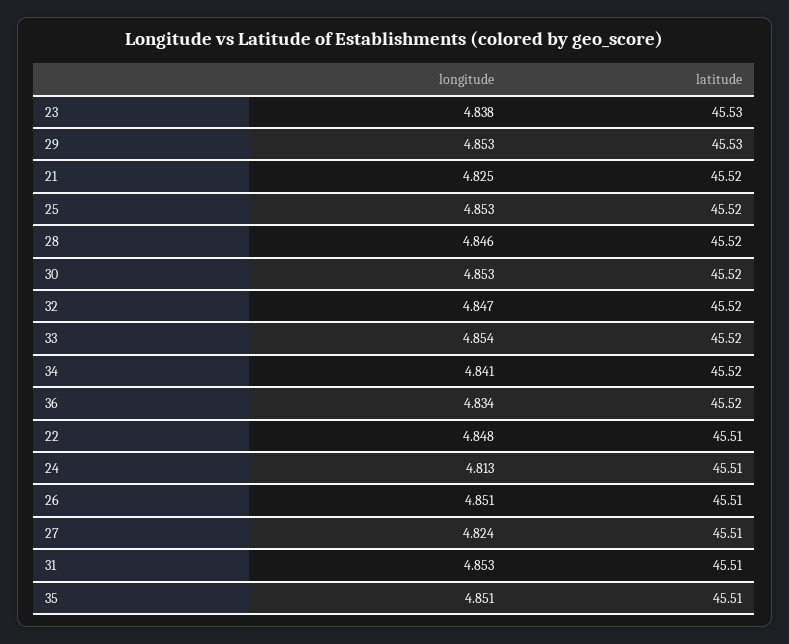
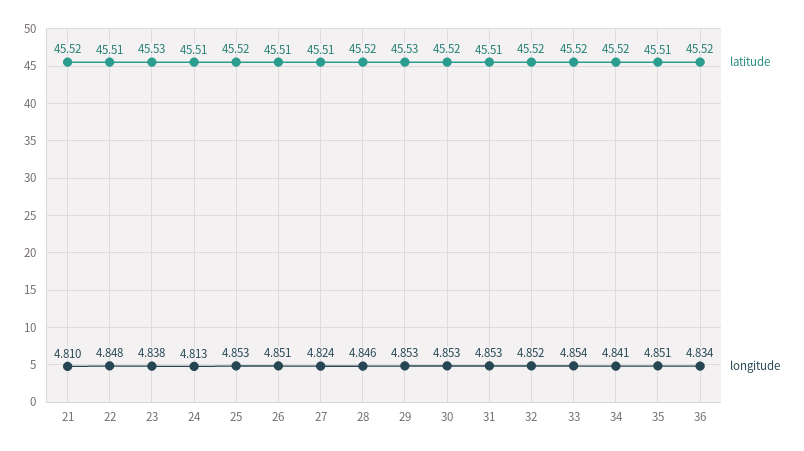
  {
    "longitude": {
      "23": 4.838,
      "29": 4.853,
-     "21": 4.825,
+     "21": 4.81,
      "25": 4.853,
      "28": 4.846,
      "30": 4.853,
-     "32": 4.847,
+     "32": 4.852,
      "33": 4.854,
      "34": 4.841,
      "36": 4.834,
      "22": 4.848,
      "24": 4.813,
      "26": 4.851,
      "27": 4.824,
      "31": 4.853,
      "35": 4.851
    },
    "latitude": {
      "23": 45.53,
      "29": 45.53,
      "21": 45.52,
      "25": 45.52,
      "28": 45.52,
      "30": 45.52,
      "32": 45.52,
      "33": 45.52,
      "34": 45.52,
      "36": 45.52,
      "22": 45.51,
      "24": 45.51,
      "26": 45.51,
      "27": 45.51,
      "31": 45.51,
      "35": 45.51
    }
  }

